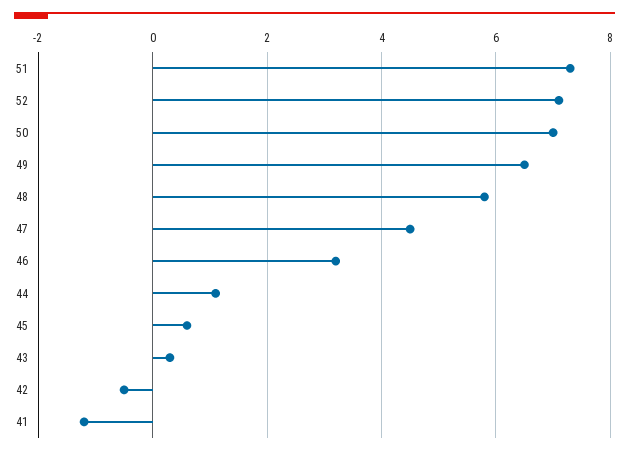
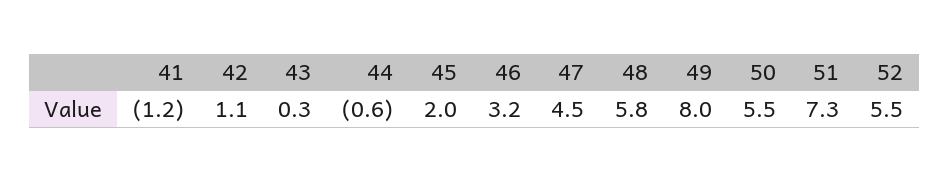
  {
    "51": 7.3,
-   "52": 7,
+   "52": 5.5,
-   "50": 7,
+   "50": 5.5,
-   "49": 6.5,
+   "49": 8,
    "48": 5.8,
    "47": 4.5,
    "46": 3.2,
-   "44": 1,
+   "44": -0.6,
-   "45": 0.5,
+   "45": 2,
    "43": 0.3,
-   "42": -0.5,
+   "42": 1.1,
    "41": -1.2
  }

